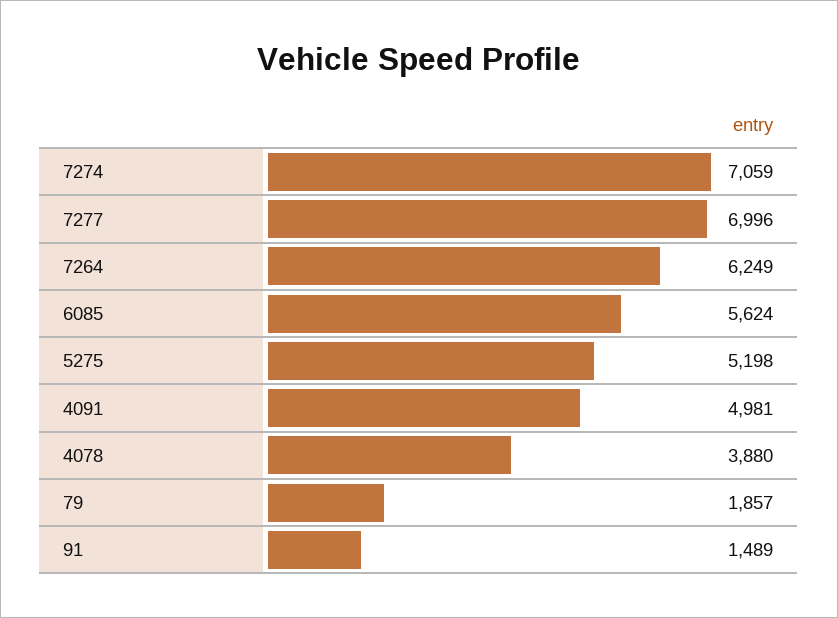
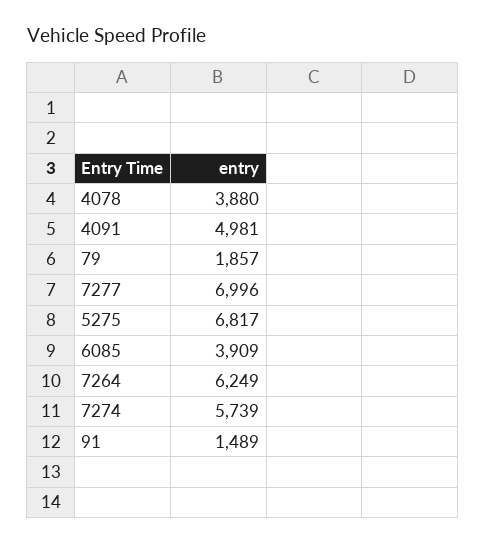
  {
-   "7274": 7059,
+   "7274": 5739,
    "7277": 6996,
    "7264": 6249,
-   "6085": 5624,
+   "6085": 3909,
-   "5275": 5198,
+   "5275": 6817,
    "4091": 4981,
    "4078": 3880,
    "79": 1857,
    "91": 1489
  }

